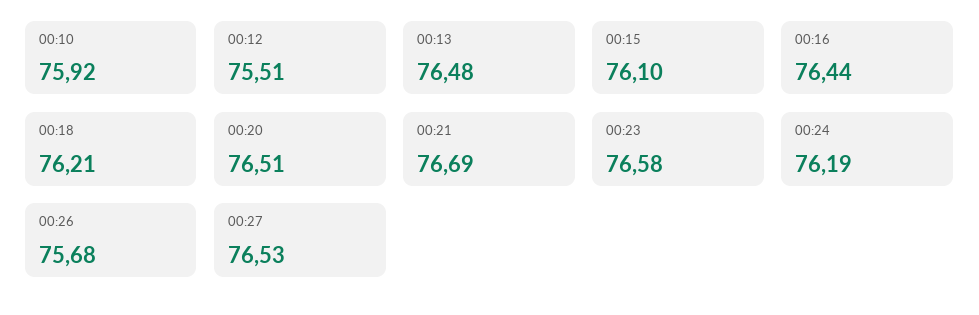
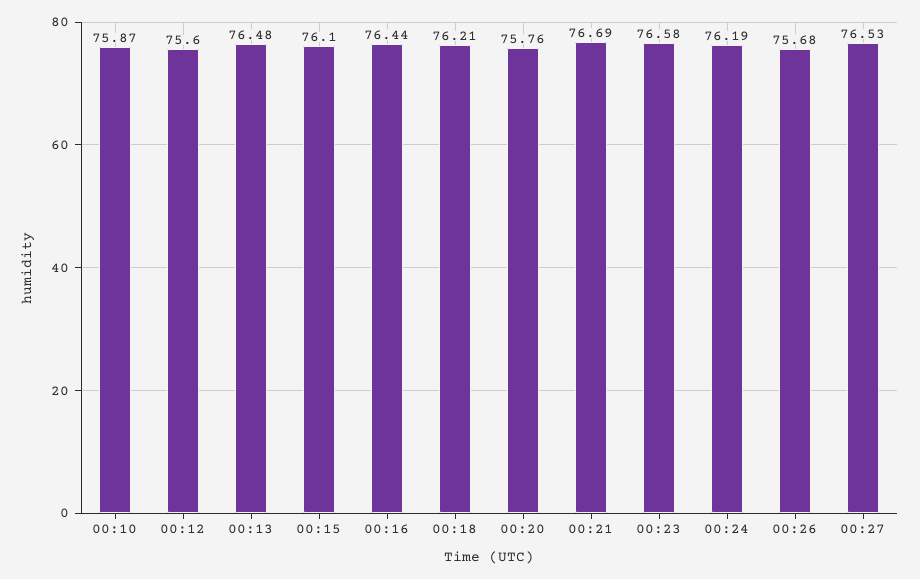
  {
-   "00:10": 75.92,
+   "00:10": 75.87,
-   "00:12": 75.51,
+   "00:12": 75.6,
    "00:13": 76.48,
    "00:15": 76.1,
    "00:16": 76.44,
    "00:18": 76.21,
-   "00:20": 76.51,
+   "00:20": 75.76,
    "00:21": 76.69,
    "00:23": 76.58,
    "00:24": 76.19,
    "00:26": 75.68,
    "00:27": 76.53
  }

